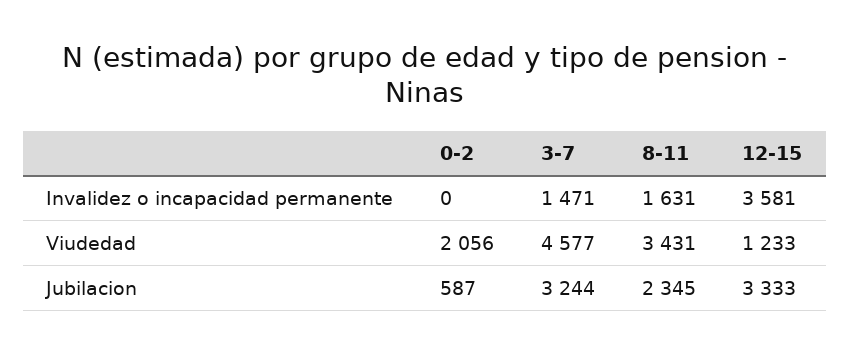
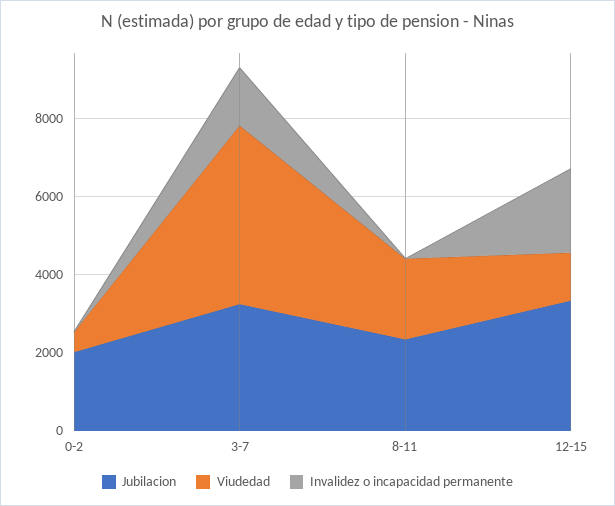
  {
    "Invalidez o incapacidad permanente": {
      "0-2": 0,
      "3-7": 1471,
-     "8-11": 1631,
+     "8-11": 0,
-     "12-15": 3581
+     "12-15": 2000
    },
    "Viudedad": {
-     "0-2": 2056,
+     "0-2": 500,
      "3-7": 4577,
-     "8-11": 3431,
+     "8-11": 2000,
      "12-15": 1233
    },
    "Jubilacion": {
-     "0-2": 587,
+     "0-2": 2000,
      "3-7": 3244,
      "8-11": 2345,
      "12-15": 3333
    }
  }

